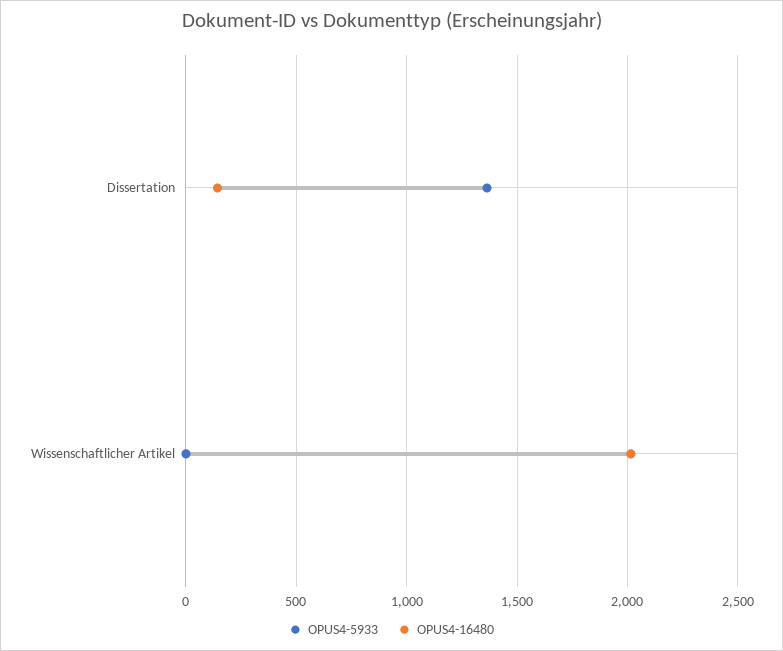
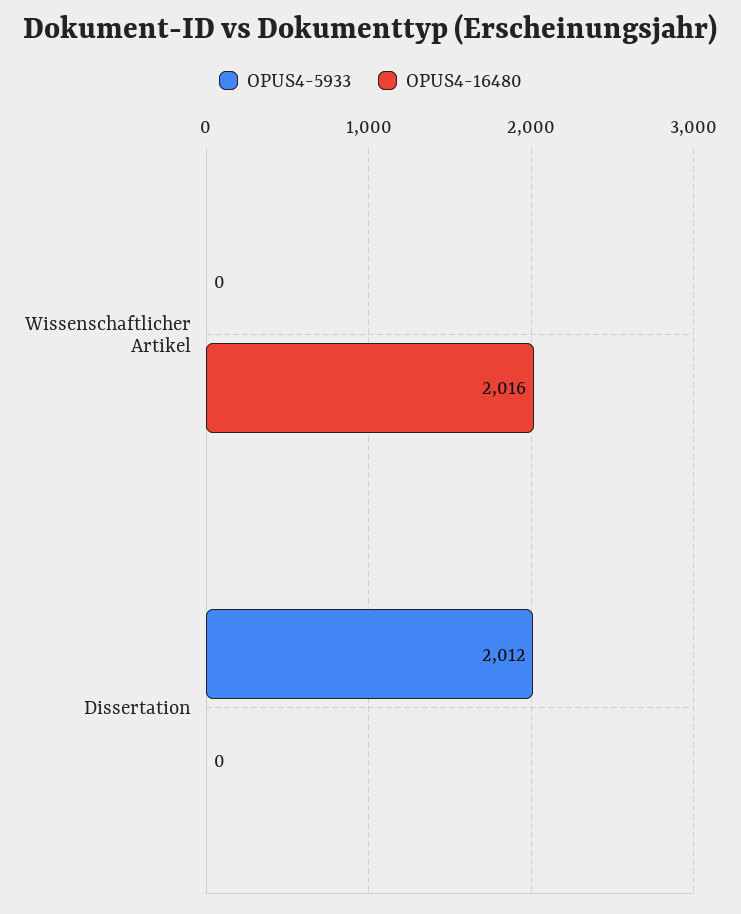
  {
    "OPUS4-5933": {
-     "Dissertation": 1350,
+     "Dissertation": 2012,
      "Wissenschaftlicher Artikel": 0
    },
    "OPUS4-16480": {
-     "Dissertation": 150,
+     "Dissertation": 0,
      "Wissenschaftlicher Artikel": 2016
    }
  }

